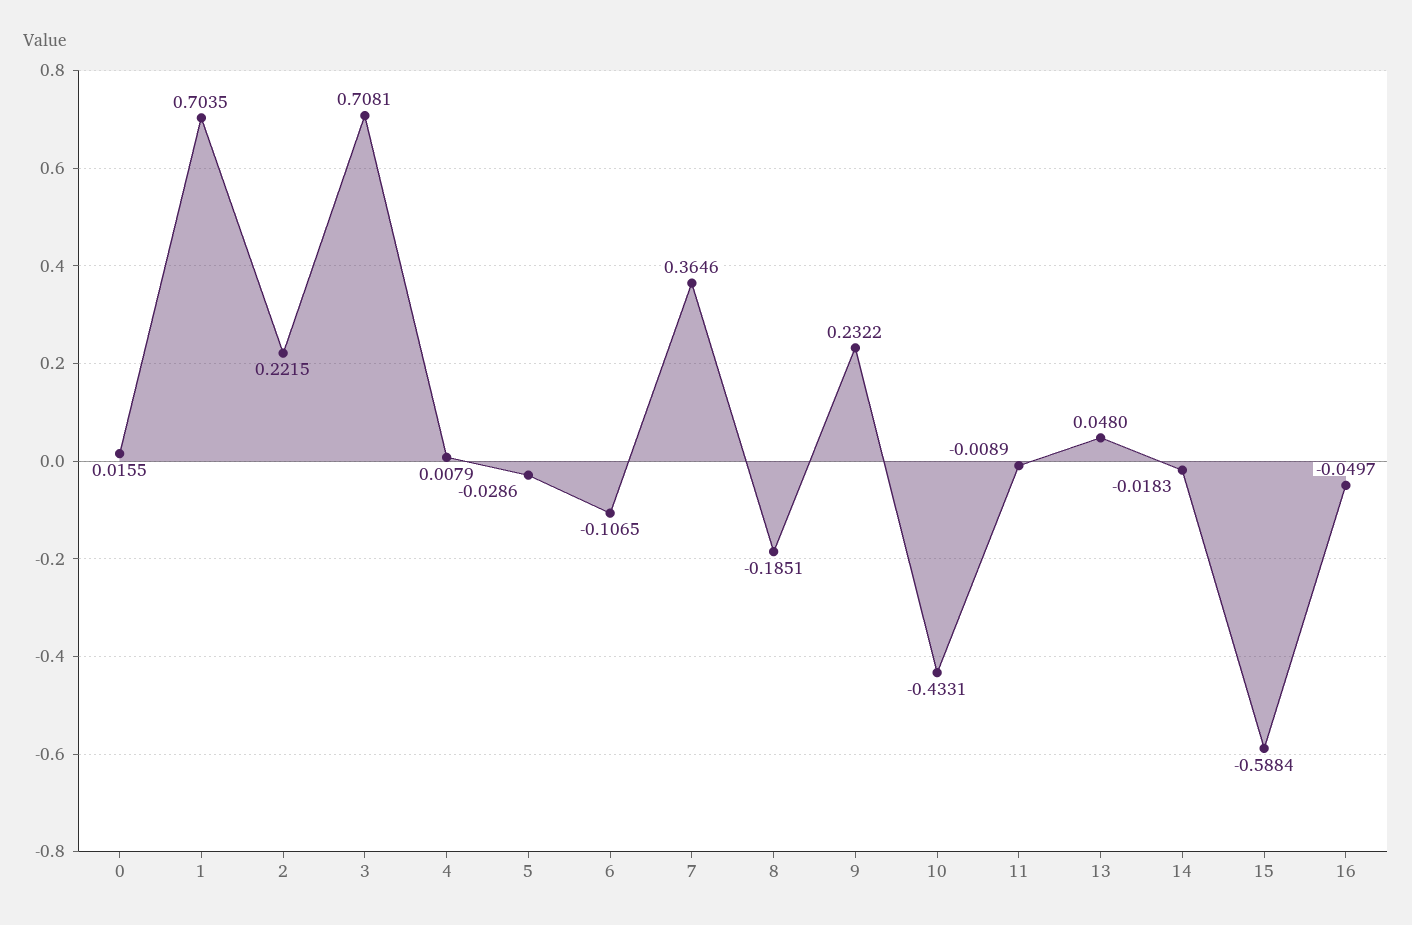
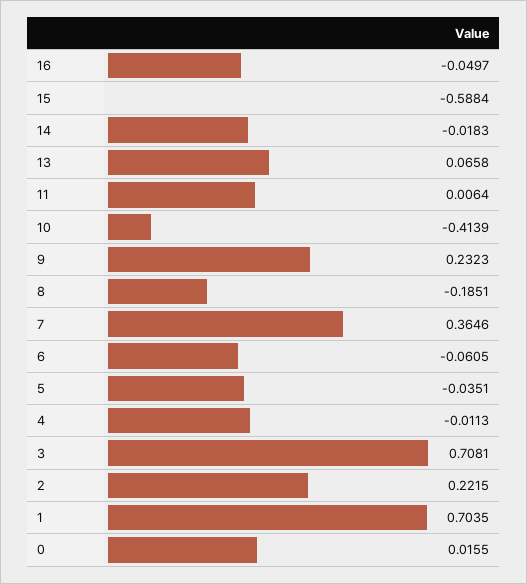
  {
    "0": 0.0155,
    "1": 0.7035,
    "2": 0.2215,
    "3": 0.7081,
-   "4": 0.0079,
+   "4": -0.0113,
-   "5": -0.0286,
+   "5": -0.0351,
-   "6": -0.1065,
+   "6": -0.0605,
    "7": 0.3646,
    "8": -0.1851,
-   "9": 0.2322,
+   "9": 0.2323,
-   "10": -0.4331,
+   "10": -0.4139,
-   "11": -0.0089,
+   "11": 0.0064,
-   "13": 0.048,
+   "13": 0.0658,
    "14": -0.0183,
    "15": -0.5884,
    "16": -0.0497
  }

